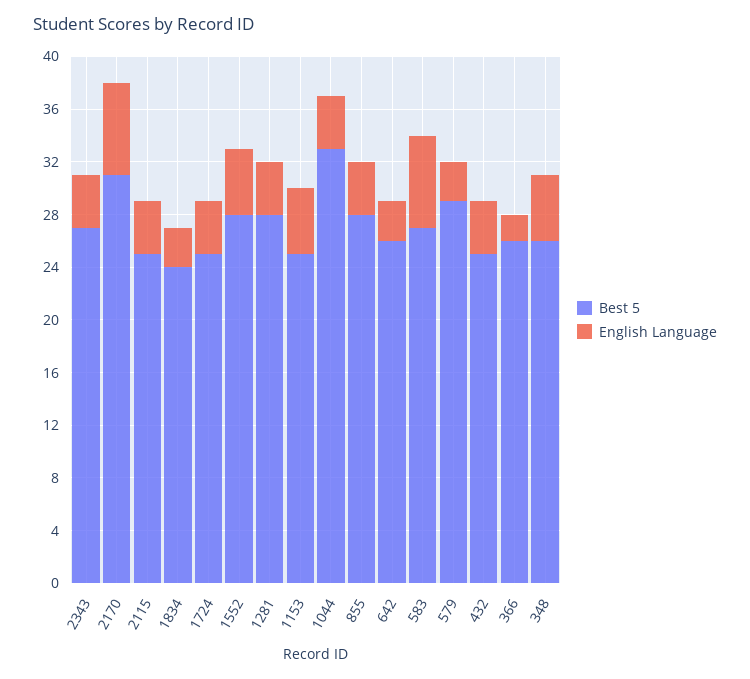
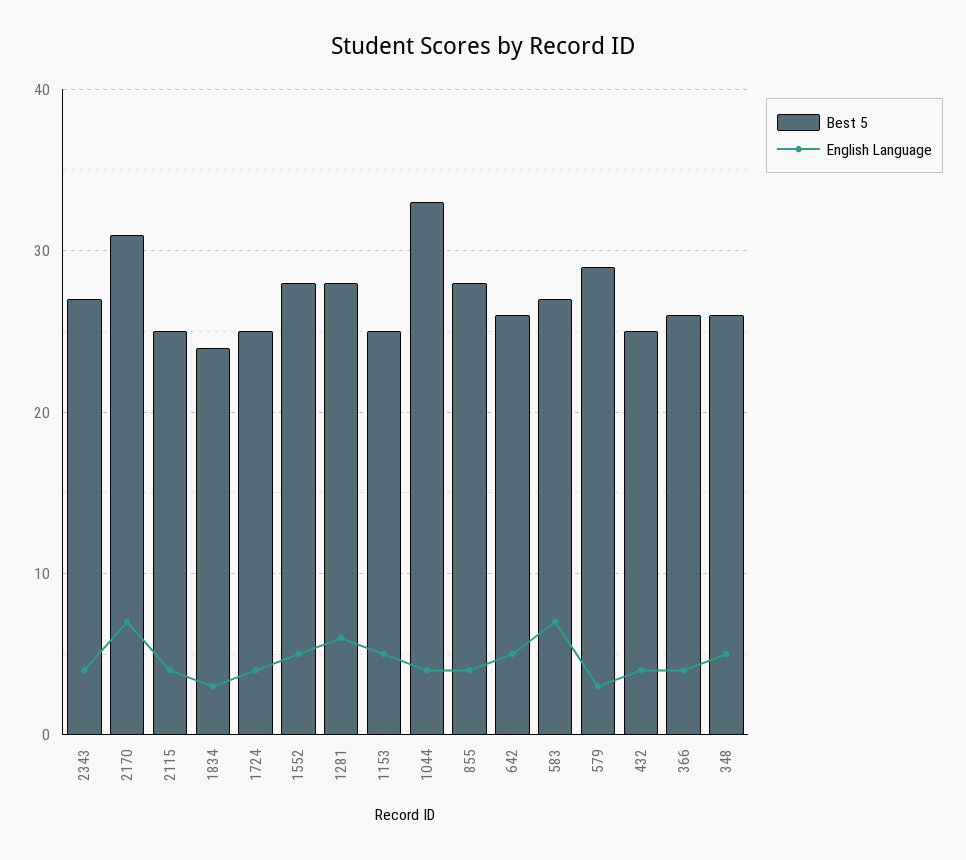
  {
    "Best 5": {
      "2343": 27,
      "2170": 31,
      "2115": 25,
      "1834": 24,
      "1724": 25,
      "1552": 28,
      "1281": 28,
      "1153": 25,
      "1044": 33,
      "855": 28,
      "642": 26,
      "583": 27,
      "579": 29,
      "432": 25,
      "366": 26,
      "348": 26
    },
    "English Language": {
      "2343": 4,
      "2170": 7,
      "2115": 4,
      "1834": 3,
      "1724": 4,
      "1552": 5,
-     "1281": 4,
+     "1281": 6,
      "1153": 5,
      "1044": 4,
      "855": 4,
-     "642": 3,
+     "642": 5,
      "583": 7,
      "579": 3,
      "432": 4,
-     "366": 2,
+     "366": 4,
      "348": 5
    }
  }

